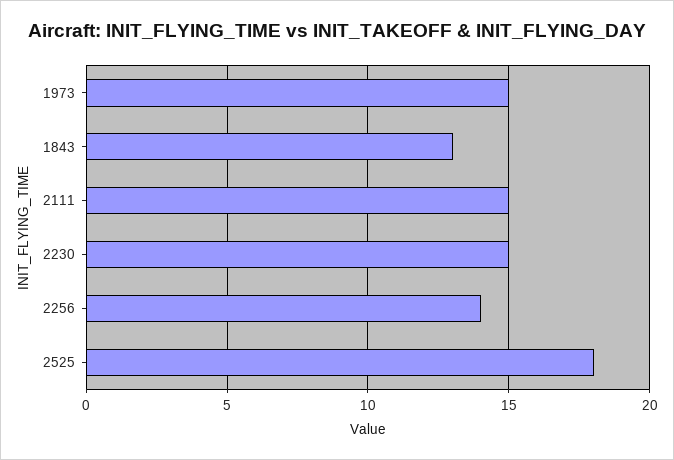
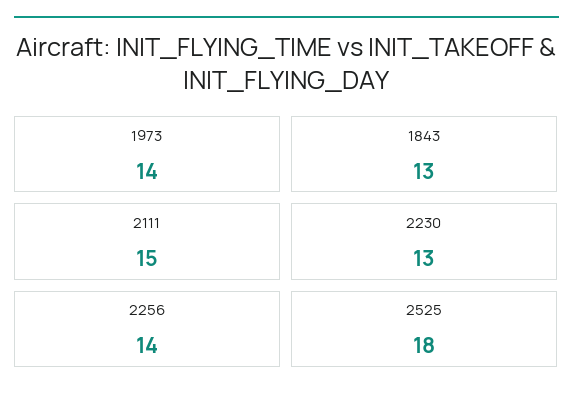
  {
-   "1973": 15,
+   "1973": 14,
    "1843": 13,
    "2111": 15,
-   "2230": 15,
+   "2230": 13,
    "2256": 14,
    "2525": 18
  }

